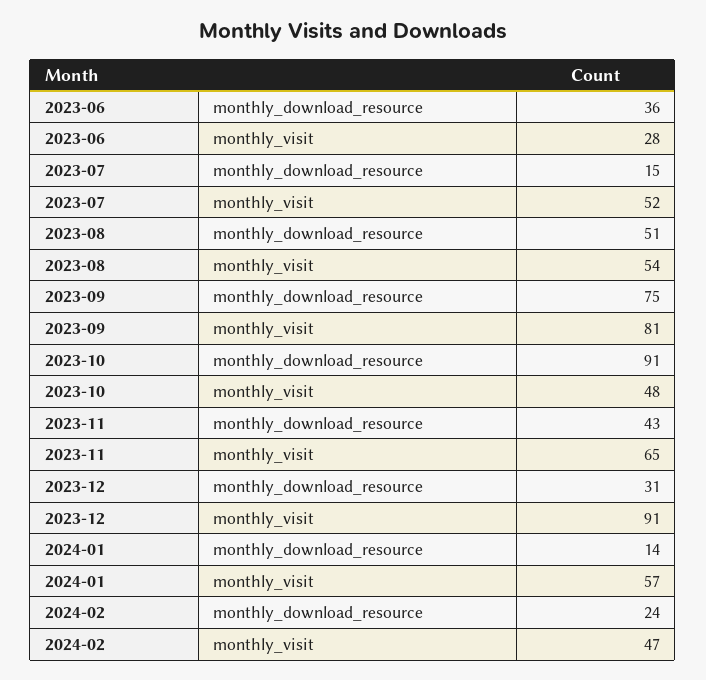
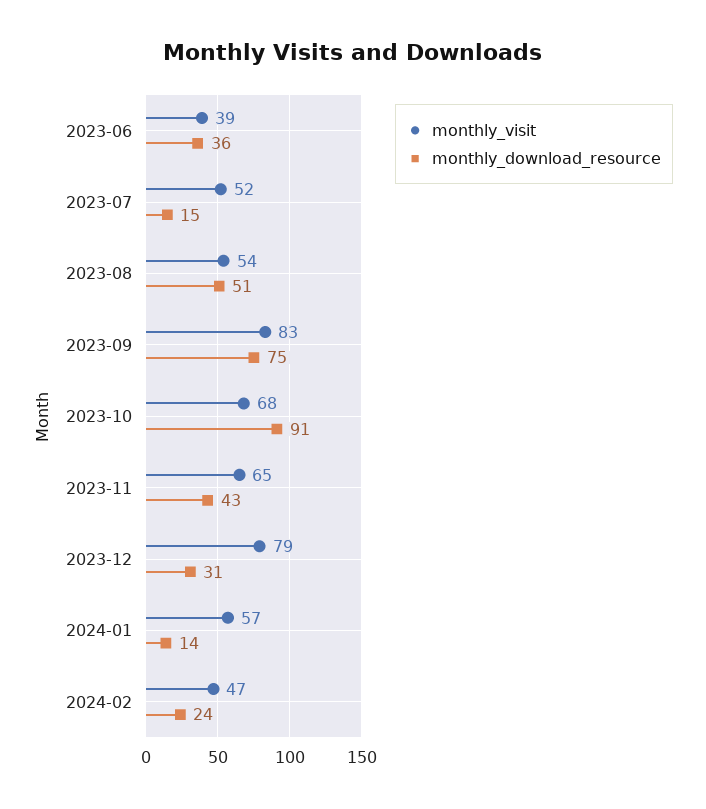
  {
    "monthly_download_resource": {
      "2023-06": 36,
      "2023-07": 15,
      "2023-08": 51,
      "2023-09": 75,
      "2023-10": 91,
      "2023-11": 43,
      "2023-12": 31,
      "2024-01": 14,
      "2024-02": 24
    },
    "monthly_visit": {
-     "2023-06": 28,
+     "2023-06": 39,
      "2023-07": 52,
      "2023-08": 54,
-     "2023-09": 81,
+     "2023-09": 83,
-     "2023-10": 48,
+     "2023-10": 68,
      "2023-11": 65,
-     "2023-12": 91,
+     "2023-12": 79,
      "2024-01": 57,
      "2024-02": 47
    }
  }

